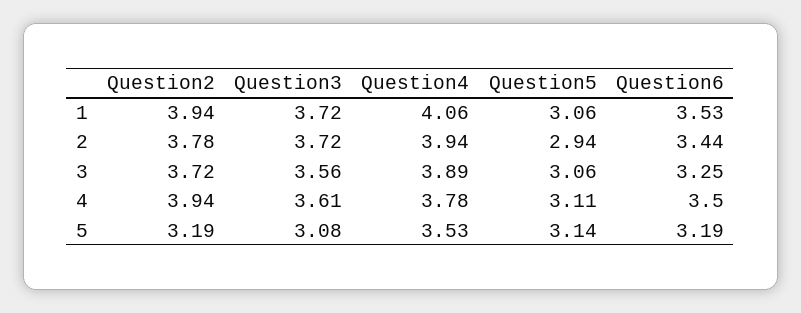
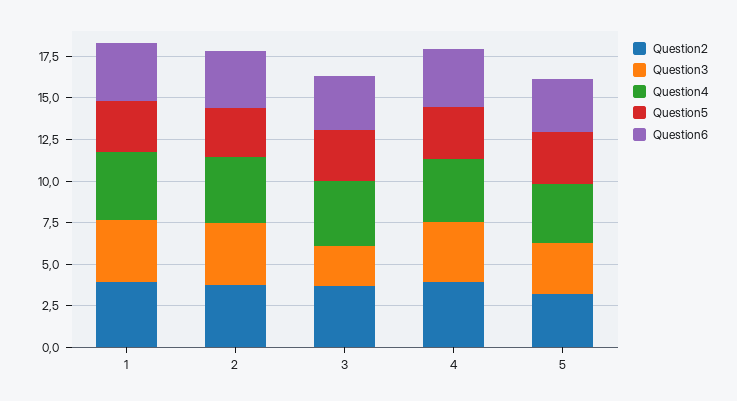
  {
    "Question2": {
      "1": 3.94,
      "2": 3.78,
      "3": 3.72,
      "4": 3.94,
      "5": 3.19
    },
    "Question3": {
      "1": 3.72,
      "2": 3.72,
-     "3": 3.56,
+     "3": 2.5,
      "4": 3.61,
      "5": 3.08
    },
    "Question4": {
      "1": 4.06,
      "2": 3.94,
      "3": 3.89,
      "4": 3.78,
      "5": 3.53
    },
    "Question5": {
      "1": 3.06,
      "2": 2.94,
      "3": 3.06,
      "4": 3.11,
      "5": 3.14
    },
    "Question6": {
      "1": 3.53,
      "2": 3.44,
      "3": 3.25,
      "4": 3.5,
      "5": 3.19
    }
  }

